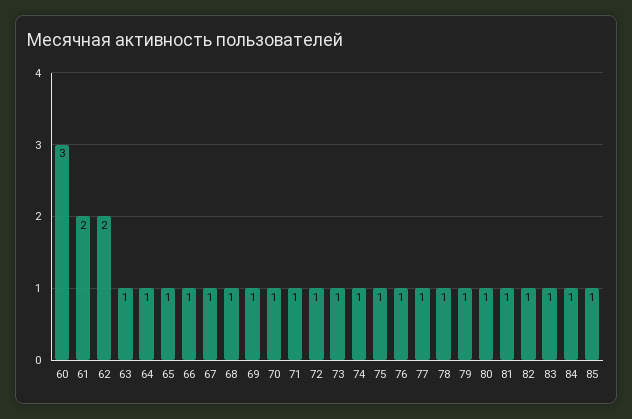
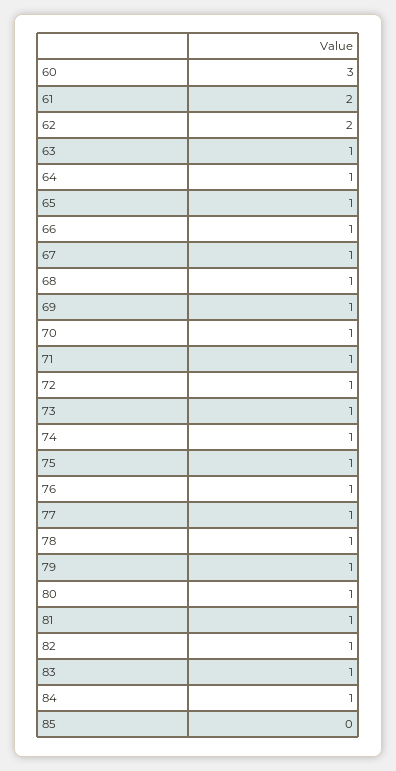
  {
    "60": 3,
    "61": 2,
    "62": 2,
    "63": 1,
    "64": 1,
    "65": 1,
    "66": 1,
    "67": 1,
    "68": 1,
    "69": 1,
    "70": 1,
    "71": 1,
    "72": 1,
    "73": 1,
    "74": 1,
    "75": 1,
    "76": 1,
    "77": 1,
    "78": 1,
    "79": 1,
    "80": 1,
    "81": 1,
    "82": 1,
    "83": 1,
    "84": 1,
-   "85": 1
+   "85": 0
  }

